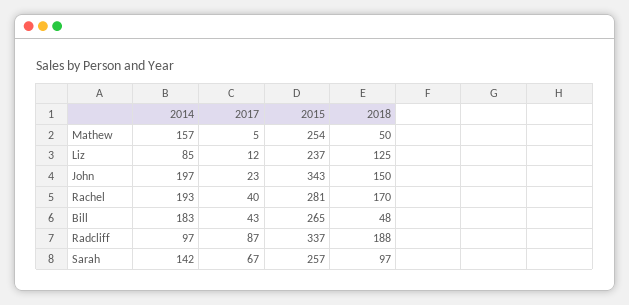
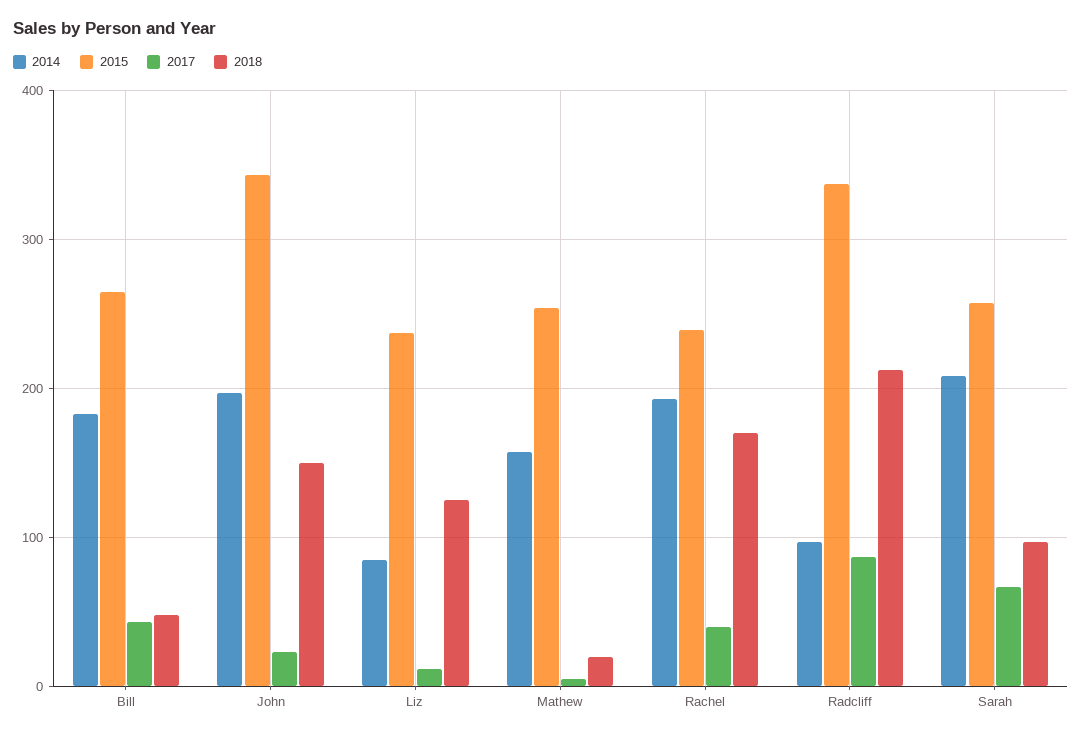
  {
    "2014": {
      "Mathew": 157,
      "Liz": 85,
      "John": 197,
      "Rachel": 193,
      "Bill": 183,
      "Radcliff": 97,
-     "Sarah": 142
+     "Sarah": 210
    },
    "2017": {
      "Mathew": 5,
      "Liz": 12,
      "John": 23,
      "Rachel": 40,
      "Bill": 43,
      "Radcliff": 87,
      "Sarah": 67
    },
    "2015": {
      "Mathew": 254,
      "Liz": 237,
      "John": 343,
-     "Rachel": 281,
+     "Rachel": 240,
      "Bill": 265,
      "Radcliff": 337,
      "Sarah": 257
    },
    "2018": {
-     "Mathew": 50,
+     "Mathew": 20,
      "Liz": 125,
      "John": 150,
      "Rachel": 170,
      "Bill": 48,
-     "Radcliff": 188,
+     "Radcliff": 210,
      "Sarah": 97
    }
  }

